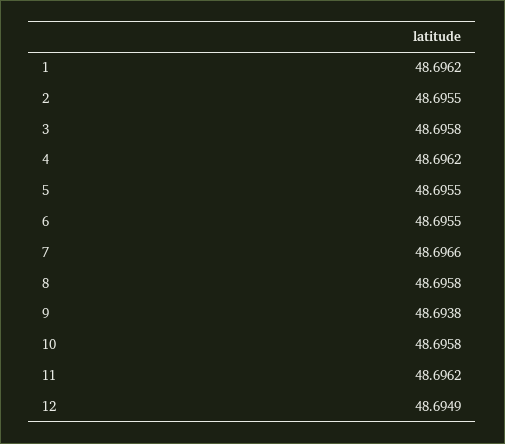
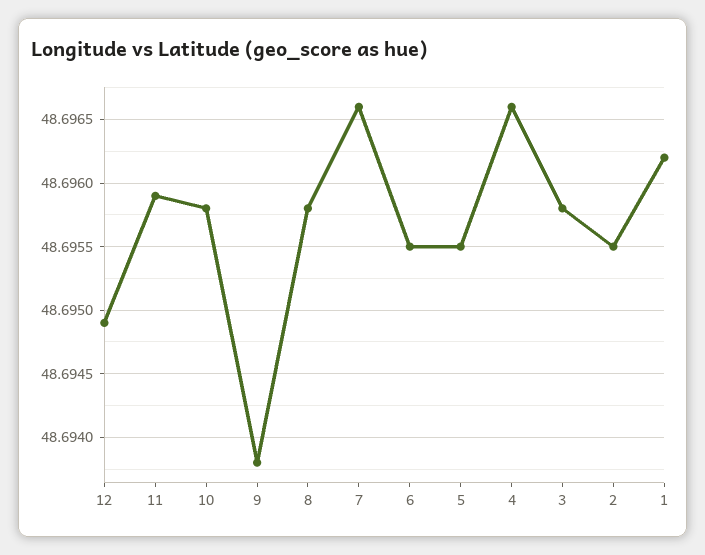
  {
    "1": 48.6962,
    "2": 48.6955,
    "3": 48.6958,
-   "4": 48.6962,
+   "4": 48.6966,
    "5": 48.6955,
    "6": 48.6955,
    "7": 48.6966,
    "8": 48.6958,
    "9": 48.6938,
    "10": 48.6958,
-   "11": 48.6962,
+   "11": 48.6959,
    "12": 48.6949
  }

